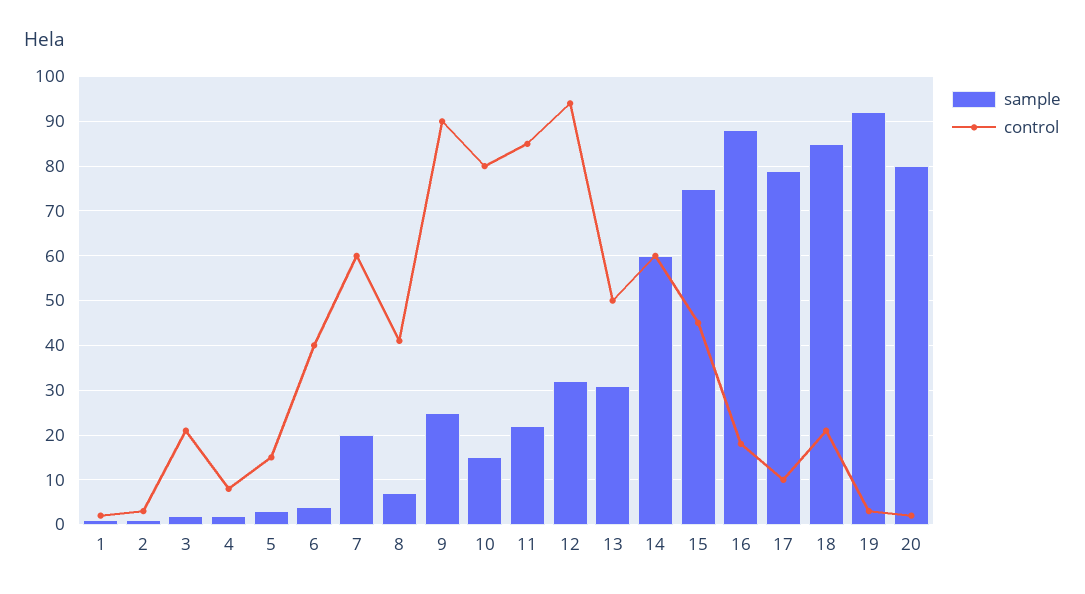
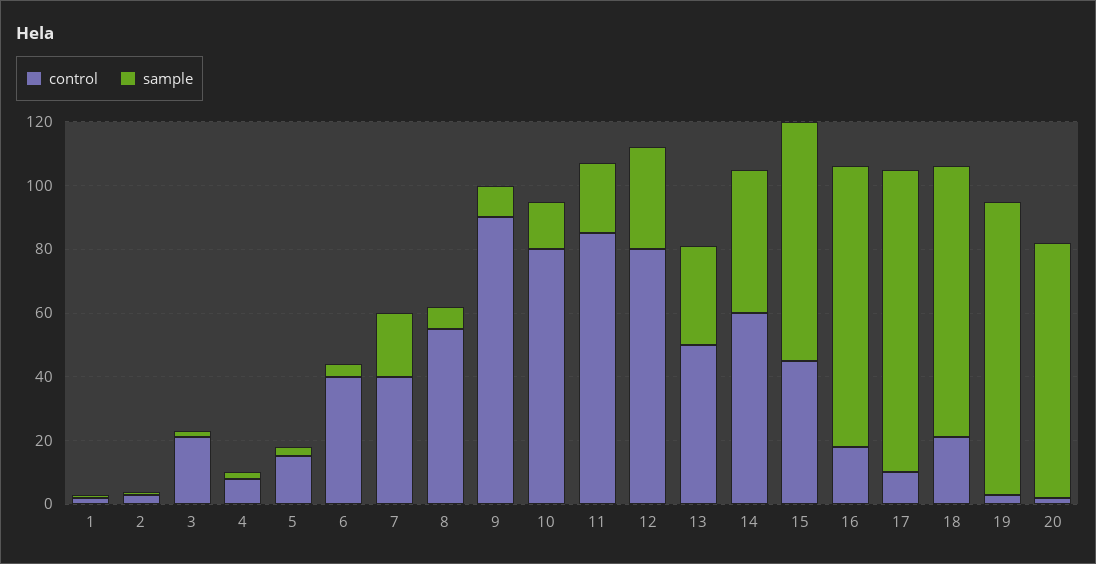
  {
    "sample": {
      "1": 0,
      "2": 0,
      "3": 0,
      "4": 0,
      "5": 5,
      "6": 5,
      "7": 20,
      "8": 5,
-     "9": 25,
+     "9": 10,
      "10": 15,
      "11": 20,
      "12": 30,
      "13": 30,
-     "14": 60,
+     "14": 45,
      "15": 75,
      "16": 90,
-     "17": 80,
+     "17": 95,
      "18": 85,
      "19": 90,
      "20": 80
    },
    "control": {
      "1": 0,
      "2": 5,
      "3": 20,
      "4": 10,
      "5": 15,
      "6": 40,
-     "7": 60,
+     "7": 40,
-     "8": 40,
+     "8": 55,
      "9": 90,
      "10": 80,
      "11": 85,
-     "12": 95,
+     "12": 80,
      "13": 50,
      "14": 60,
      "15": 45,
      "16": 20,
      "17": 10,
      "18": 20,
      "19": 5,
      "20": 0
    }
  }

